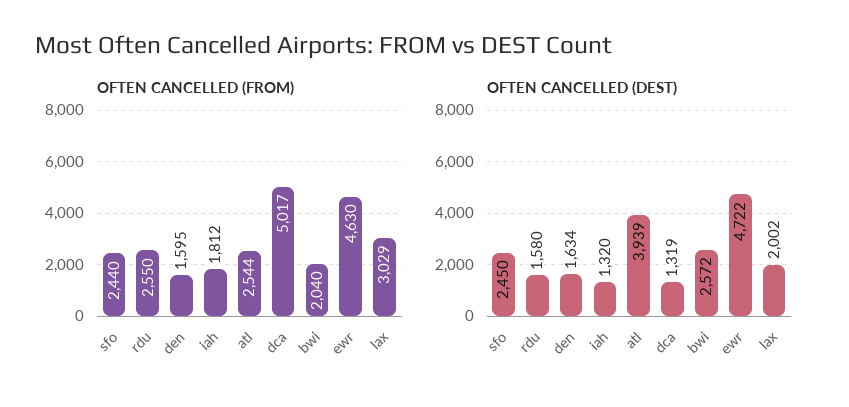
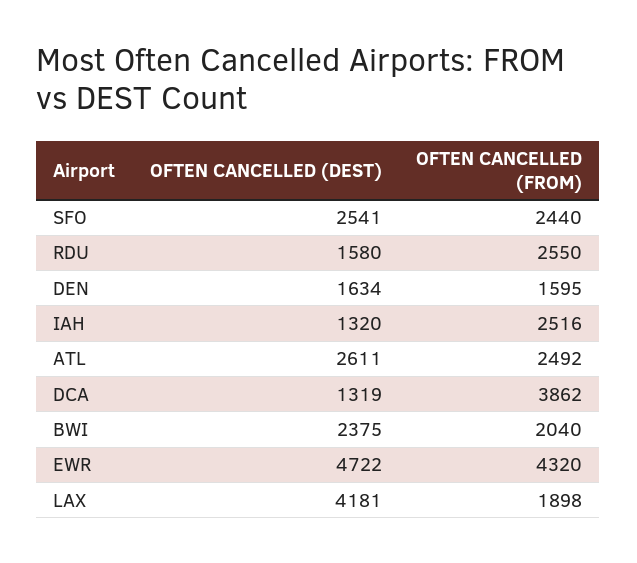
  {
    "OFTEN CANCELLED (FROM)": {
      "sfo": 2440,
      "rdu": 2550,
      "den": 1595,
-     "iah": 1812,
+     "iah": 2516,
-     "atl": 2544,
+     "atl": 2492,
-     "dca": 5017,
+     "dca": 3862,
      "bwi": 2040,
-     "ewr": 4630,
+     "ewr": 4320,
-     "lax": 3029
+     "lax": 1898
    },
    "OFTEN CANCELLED (DEST)": {
-     "sfo": 2450,
+     "sfo": 2541,
      "rdu": 1580,
      "den": 1634,
      "iah": 1320,
-     "atl": 3939,
+     "atl": 2611,
      "dca": 1319,
-     "bwi": 2572,
+     "bwi": 2375,
      "ewr": 4722,
-     "lax": 2002
+     "lax": 4181
    }
  }

